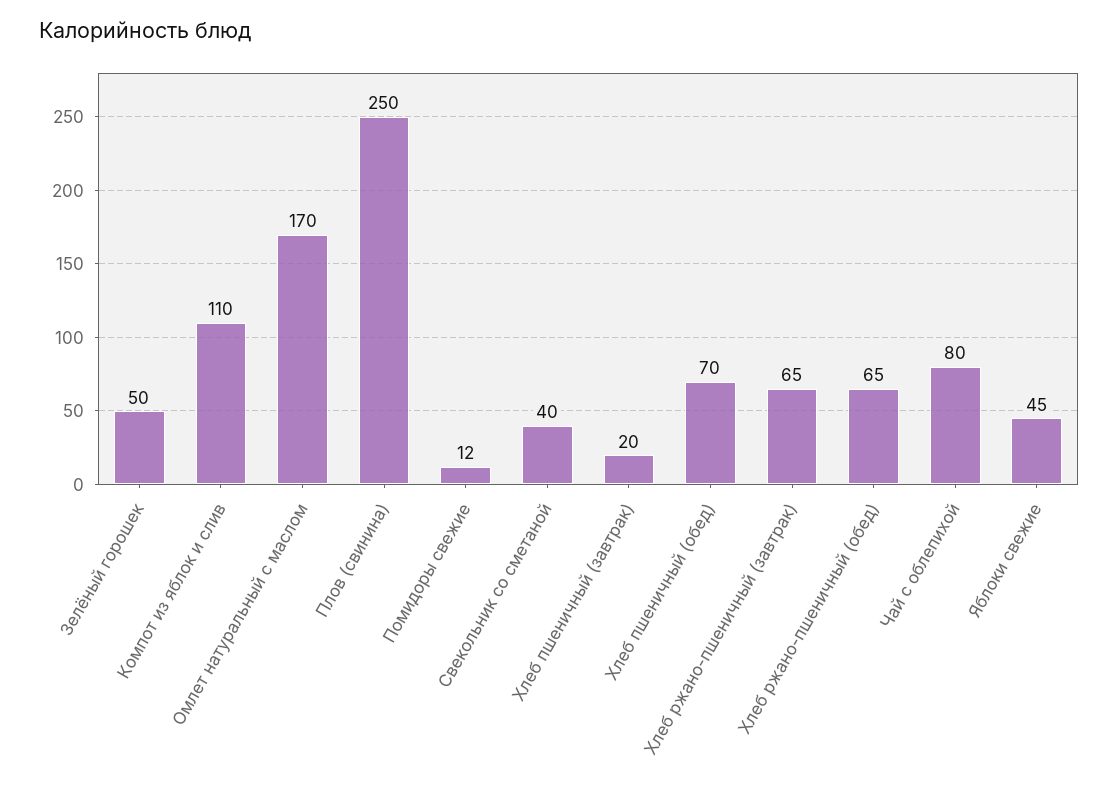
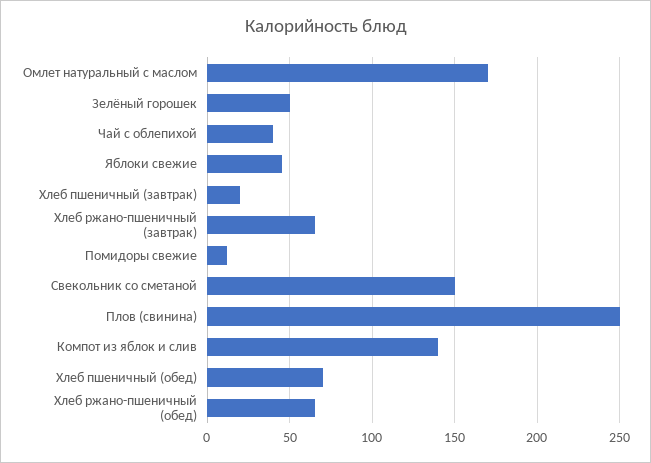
  {
    "Зелёный горошек": 50,
-   "Компот из яблок и слив": 110,
+   "Компот из яблок и слив": 140,
    "Омлет натуральный с маслом": 170,
    "Плов (свинина)": 250,
    "Помидоры свежие": 12,
-   "Свекольник со сметаной": 40,
+   "Свекольник со сметаной": 150,
    "Хлеб пшеничный (завтрак)": 20,
    "Хлеб пшеничный (обед)": 70,
    "Хлеб ржано-пшеничный (завтрак)": 65,
    "Хлеб ржано-пшеничный (обед)": 65,
-   "Чай с облепихой": 80,
+   "Чай с облепихой": 40,
    "Яблоки свежие": 45
  }

